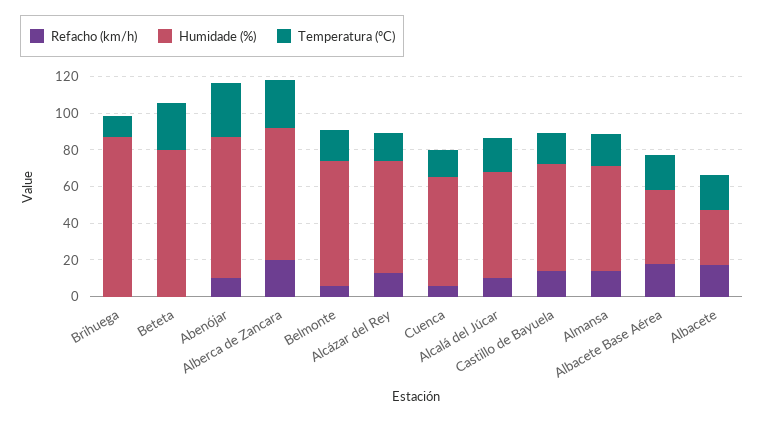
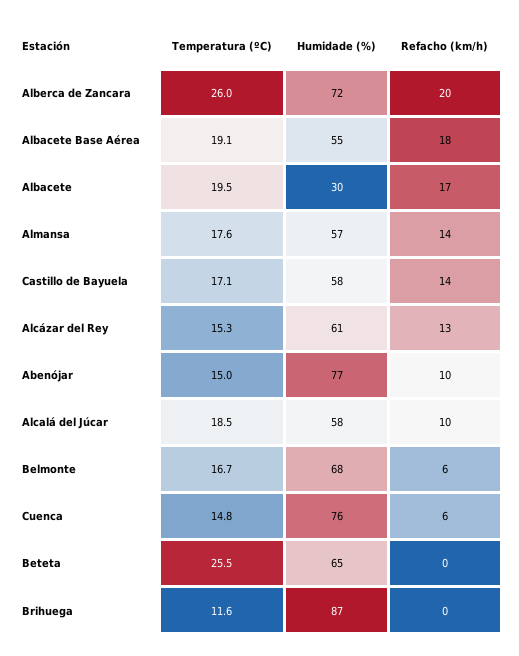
  {
    "Refacho (km/h)": {
      "Brihuega": 0,
      "Beteta": 0,
      "Abenójar": 10,
      "Alberca de Zancara": 20,
      "Belmonte": 6,
      "Alcázar del Rey": 13,
      "Cuenca": 6,
      "Alcalá del Júcar": 10,
      "Castillo de Bayuela": 14,
      "Almansa": 14,
      "Albacete Base Aérea": 18,
      "Albacete": 17
    },
    "Humidade (%)": {
      "Brihuega": 87,
-     "Beteta": 80,
+     "Beteta": 65,
      "Abenójar": 77,
      "Alberca de Zancara": 72,
      "Belmonte": 68,
      "Alcázar del Rey": 61,
-     "Cuenca": 60,
+     "Cuenca": 76,
      "Alcalá del Júcar": 58,
      "Castillo de Bayuela": 58,
      "Almansa": 57,
-     "Albacete Base Aérea": 40,
+     "Albacete Base Aérea": 55,
      "Albacete": 30
    },
    "Temperatura (ºC)": {
      "Brihuega": 11.6,
      "Beteta": 25.5,
-     "Abenójar": 30,
+     "Abenójar": 15,
      "Alberca de Zancara": 26,
      "Belmonte": 16.7,
      "Alcázar del Rey": 15.3,
      "Cuenca": 14.8,
      "Alcalá del Júcar": 18.5,
      "Castillo de Bayuela": 17.1,
      "Almansa": 17.6,
      "Albacete Base Aérea": 19.1,
      "Albacete": 19.5
    }
  }

